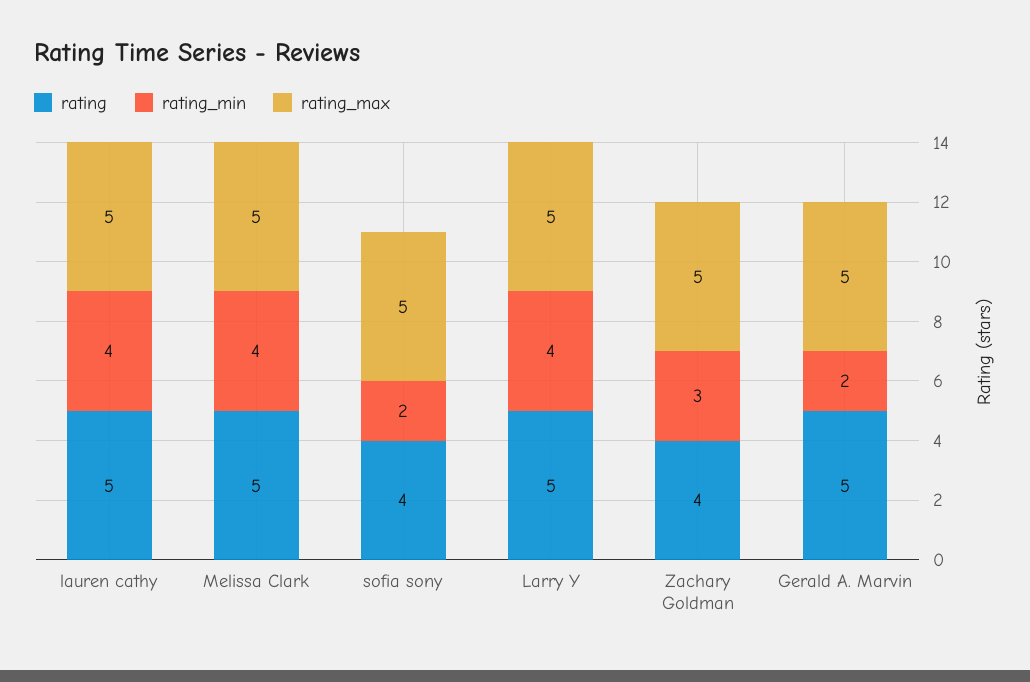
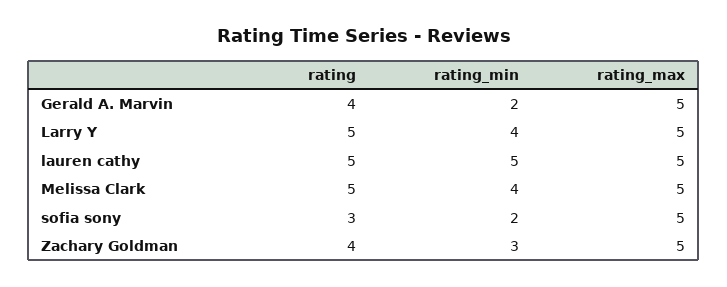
  {
    "rating": {
      "lauren cathy": 5,
      "Melissa Clark": 5,
-     "sofia sony": 4,
+     "sofia sony": 3,
      "Larry Y": 5,
      "Zachary Goldman": 4,
-     "Gerald A. Marvin": 5
+     "Gerald A. Marvin": 4
    },
    "rating_min": {
-     "lauren cathy": 4,
+     "lauren cathy": 5,
      "Melissa Clark": 4,
      "sofia sony": 2,
      "Larry Y": 4,
      "Zachary Goldman": 3,
      "Gerald A. Marvin": 2
    },
    "rating_max": {
      "lauren cathy": 5,
      "Melissa Clark": 5,
      "sofia sony": 5,
      "Larry Y": 5,
      "Zachary Goldman": 5,
      "Gerald A. Marvin": 5
    }
  }

